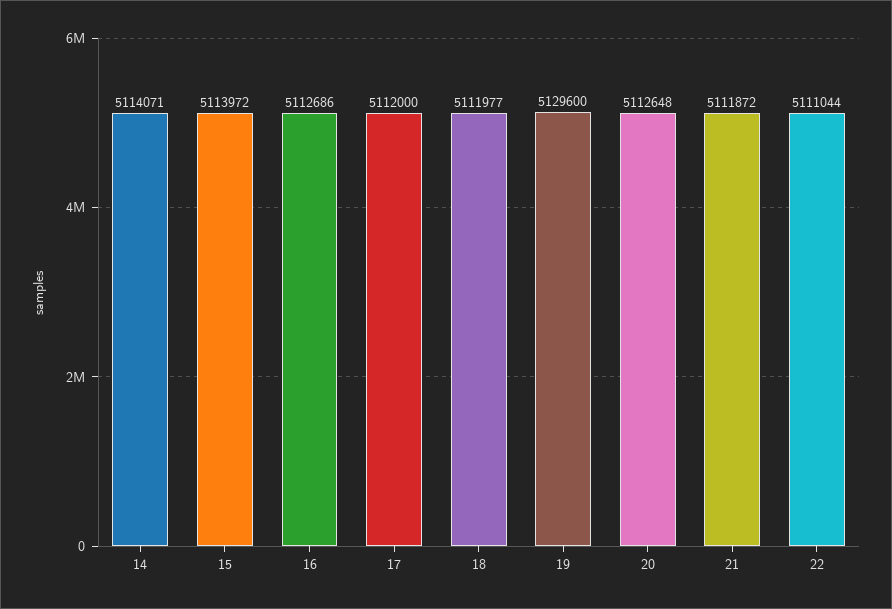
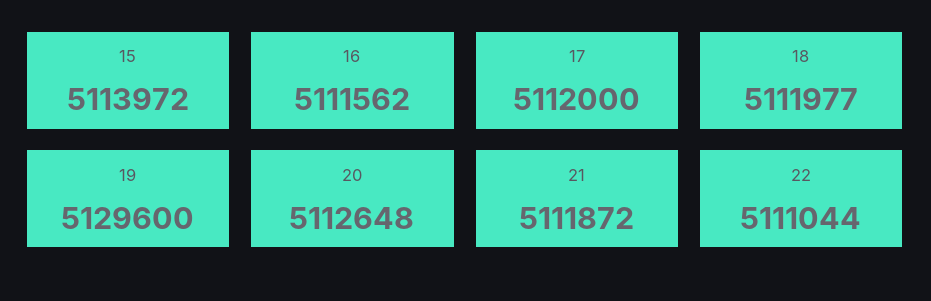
  {
-   "14": 5114071,
    "15": 5113972,
-   "16": 5112686,
+   "16": 5111562,
    "17": 5112000,
    "18": 5111977,
    "19": 5129600,
    "20": 5112648,
    "21": 5111872,
    "22": 5111044
  }

